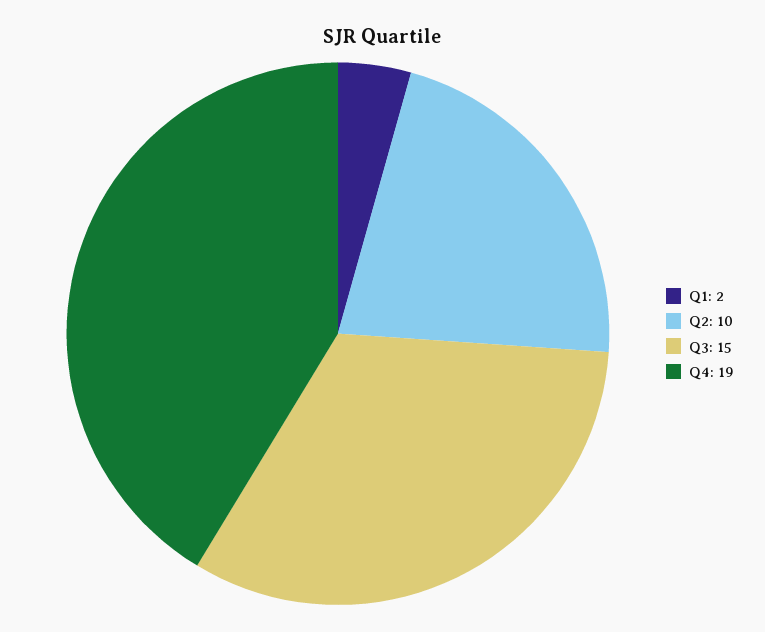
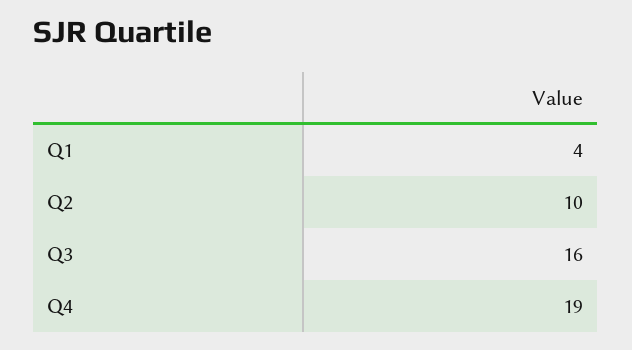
  {
-   "Q1": 2,
+   "Q1": 4,
    "Q2": 10,
-   "Q3": 15,
+   "Q3": 16,
    "Q4": 19
  }

